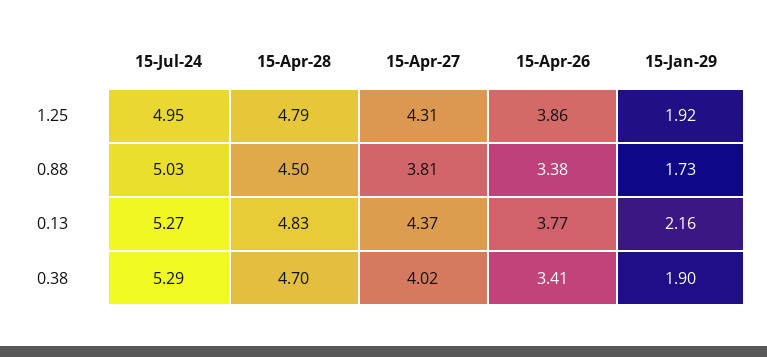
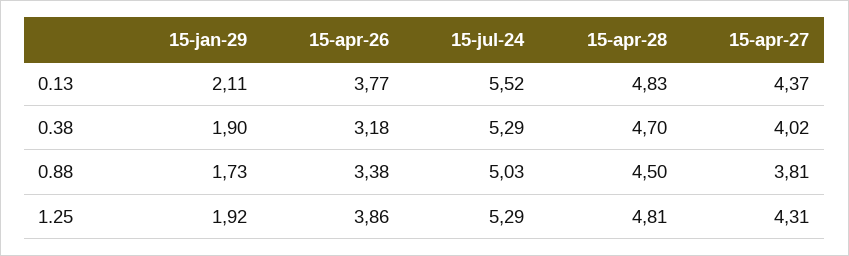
  {
    "15-Jul-24": {
-     "1.25": 4.95,
+     "1.25": 5.29,
      "0.88": 5.03,
-     "0.13": 5.27,
+     "0.13": 5.52,
      "0.38": 5.29
    },
    "15-Apr-28": {
-     "1.25": 4.79,
+     "1.25": 4.81,
      "0.88": 4.5,
      "0.13": 4.83,
      "0.38": 4.7
    },
    "15-Apr-27": {
      "1.25": 4.31,
      "0.88": 3.81,
      "0.13": 4.37,
      "0.38": 4.02
    },
    "15-Apr-26": {
      "1.25": 3.86,
      "0.88": 3.38,
      "0.13": 3.77,
-     "0.38": 3.41
+     "0.38": 3.18
    },
    "15-Jan-29": {
      "1.25": 1.92,
      "0.88": 1.73,
-     "0.13": 2.16,
+     "0.13": 2.11,
      "0.38": 1.9
    }
  }

